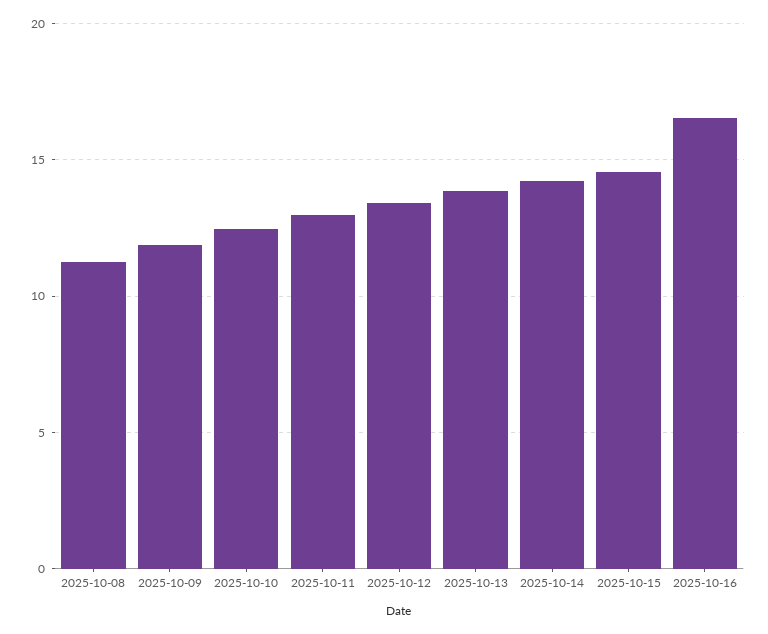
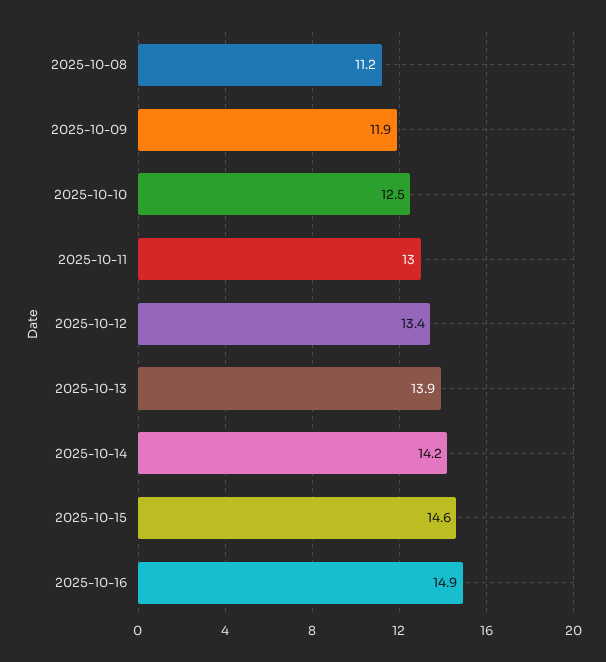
  {
    "2025-10-08": 11.2,
    "2025-10-09": 11.9,
    "2025-10-10": 12.5,
    "2025-10-11": 13,
    "2025-10-12": 13.4,
    "2025-10-13": 13.9,
    "2025-10-14": 14.2,
    "2025-10-15": 14.6,
-   "2025-10-16": 16.5
+   "2025-10-16": 14.9
  }

